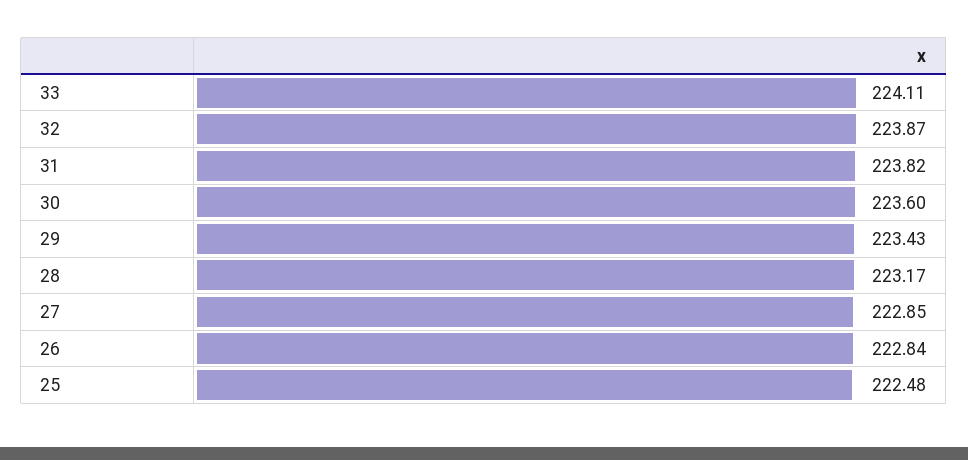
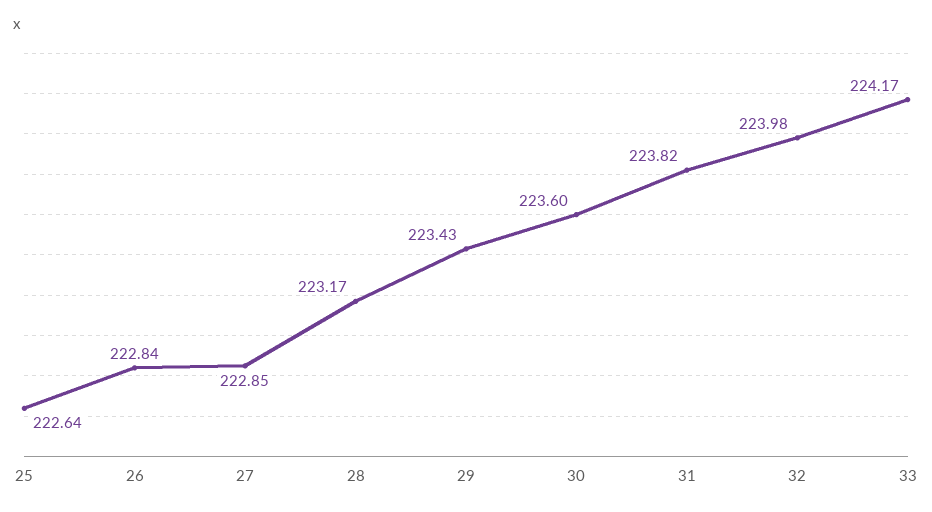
  {
-   "33": 224.11,
+   "33": 224.17,
-   "32": 223.87,
+   "32": 223.98,
    "31": 223.82,
    "30": 223.6,
    "29": 223.43,
    "28": 223.17,
    "27": 222.85,
    "26": 222.84,
-   "25": 222.48
+   "25": 222.64
  }

